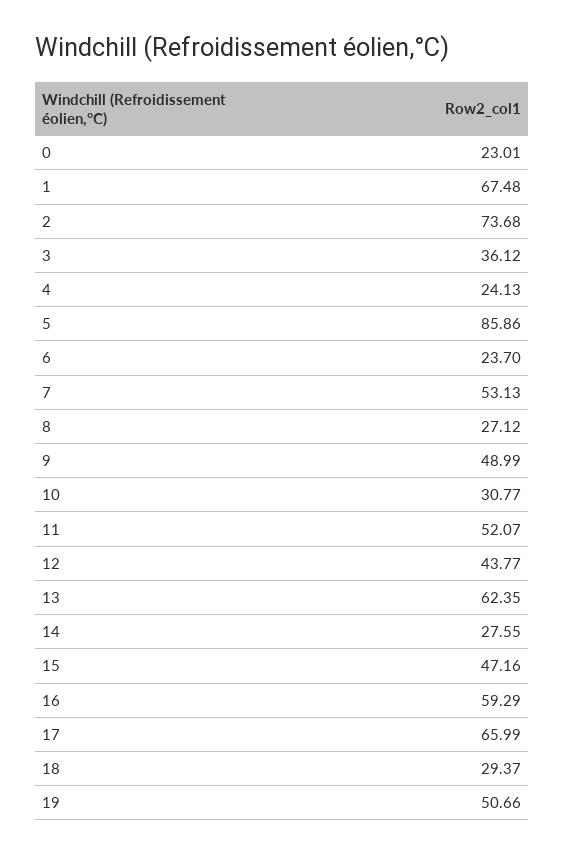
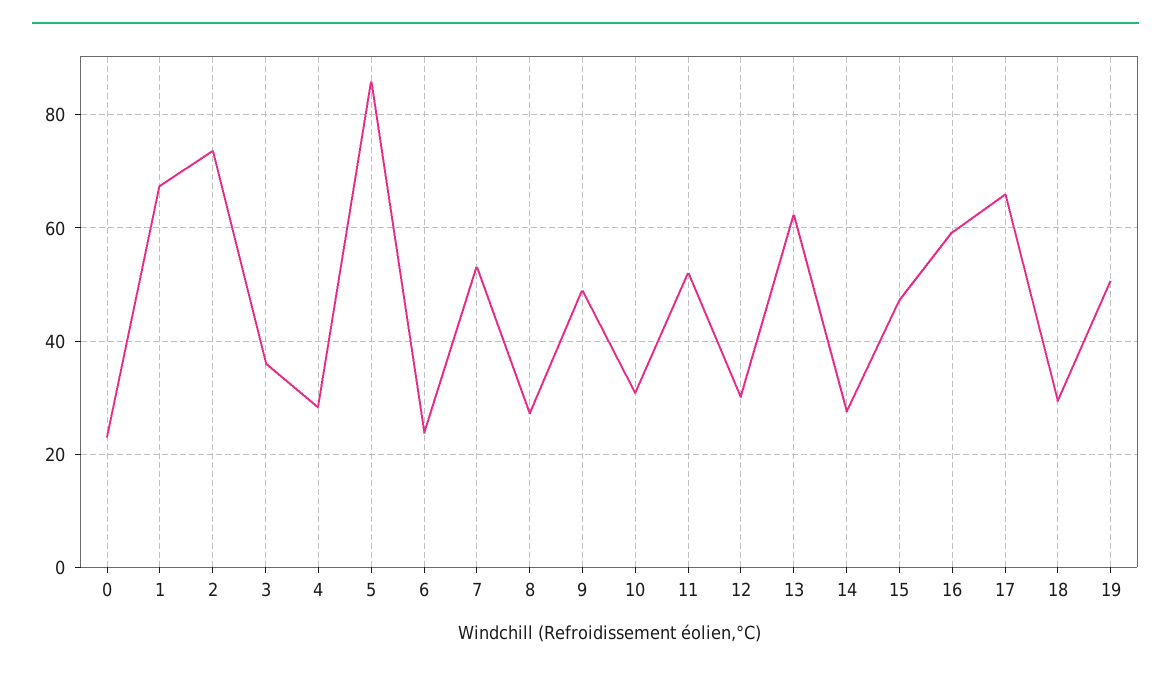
  {
    "0": 23.01,
    "1": 67.48,
    "2": 73.68,
    "3": 36.12,
-   "4": 24.13,
+   "4": 28,
    "5": 85.86,
    "6": 23.7,
    "7": 53.13,
    "8": 27.12,
    "9": 48.99,
    "10": 30.77,
    "11": 52.07,
-   "12": 43.77,
+   "12": 30,
    "13": 62.35,
    "14": 27.55,
    "15": 47.16,
    "16": 59.29,
    "17": 65.99,
    "18": 29.37,
    "19": 50.66
  }

